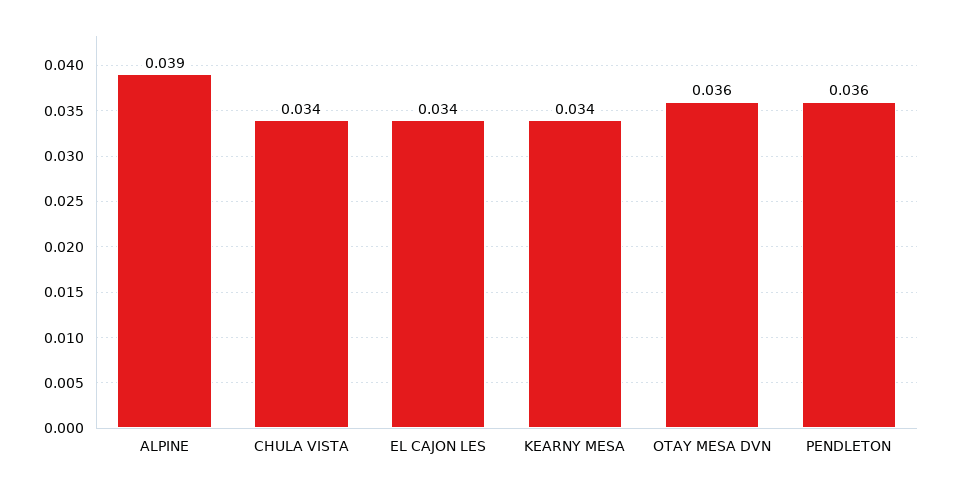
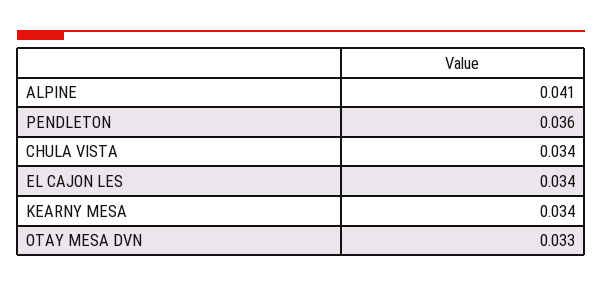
  {
-   "ALPINE": 0.039,
+   "ALPINE": 0.041,
    "CHULA VISTA": 0.034,
    "EL CAJON LES": 0.034,
    "KEARNY MESA": 0.034,
-   "OTAY MESA DVN": 0.036,
+   "OTAY MESA DVN": 0.033,
    "PENDLETON": 0.036
  }

